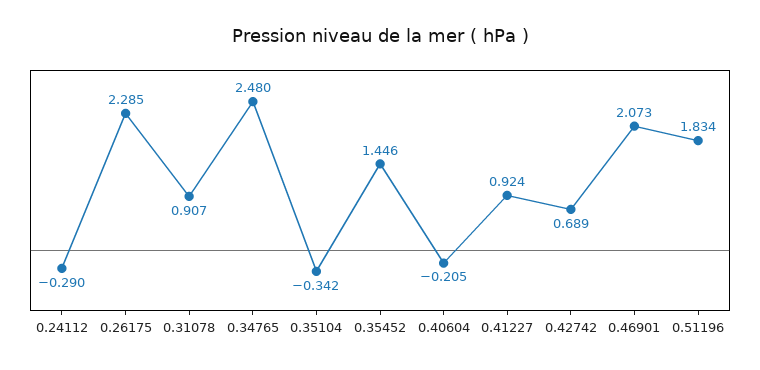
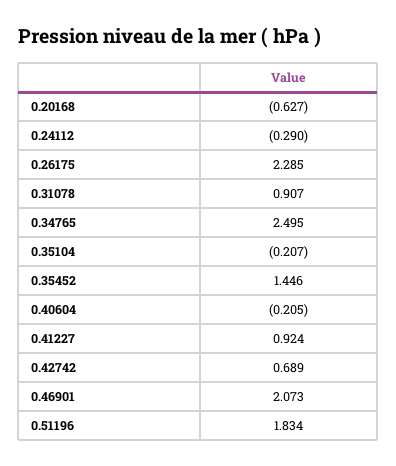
  {
    "0.24112": -0.29,
    "0.26175": 2.285,
    "0.31078": 0.907,
-   "0.34765": 2.48,
+   "0.34765": 2.495,
-   "0.35104": -0.342,
+   "0.35104": -0.207,
    "0.35452": 1.446,
    "0.40604": -0.205,
    "0.41227": 0.924,
    "0.42742": 0.689,
    "0.46901": 2.073,
-   "0.51196": 1.834
+   "0.51196": 1.834,
+   "0.20168": -0.627
  }

